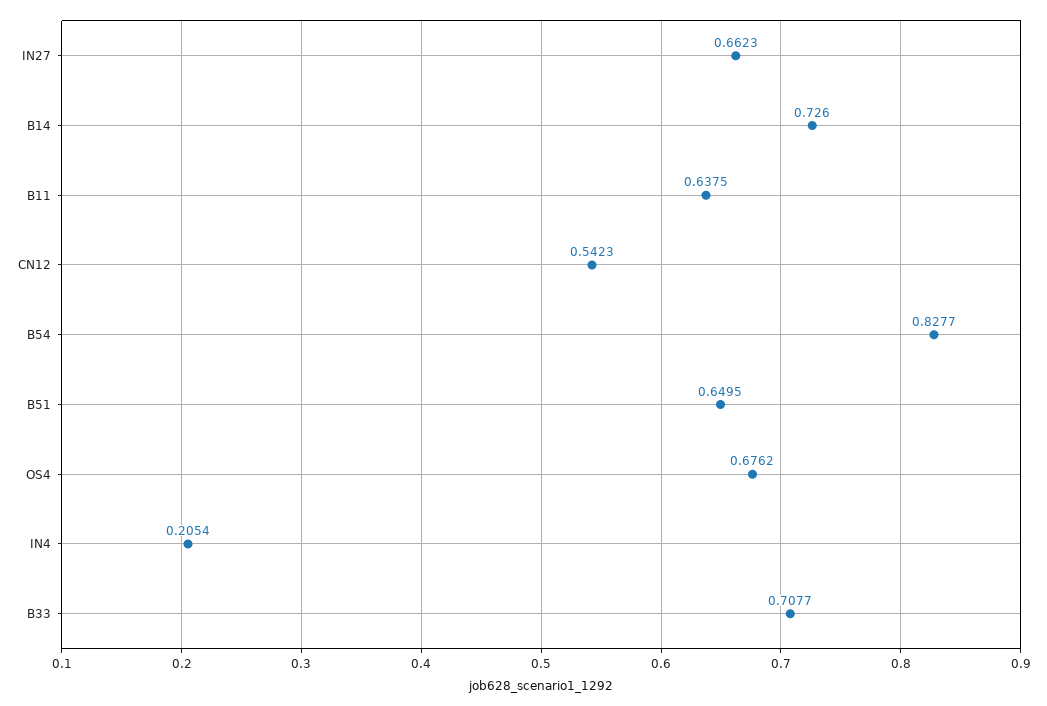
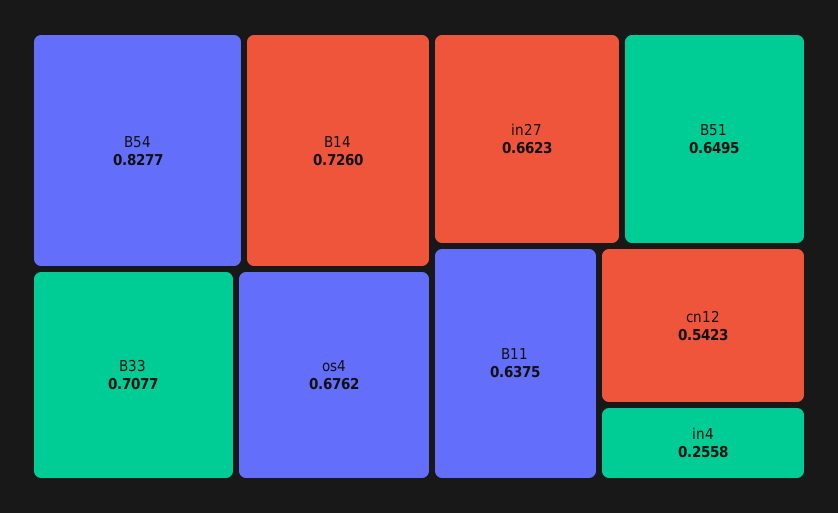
  {
    "IN27": 0.6623,
    "B14": 0.726,
    "B11": 0.6375,
    "CN12": 0.5423,
    "B54": 0.8277,
    "B51": 0.6495,
    "OS4": 0.6762,
-   "IN4": 0.2054,
+   "IN4": 0.2558,
    "B33": 0.7077
  }

